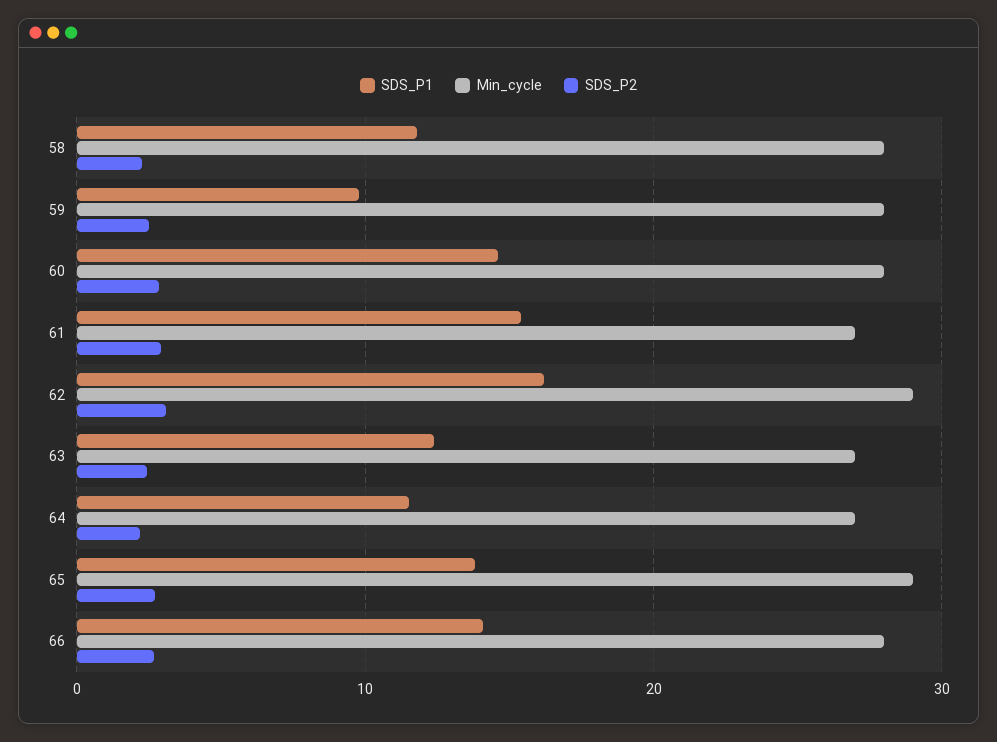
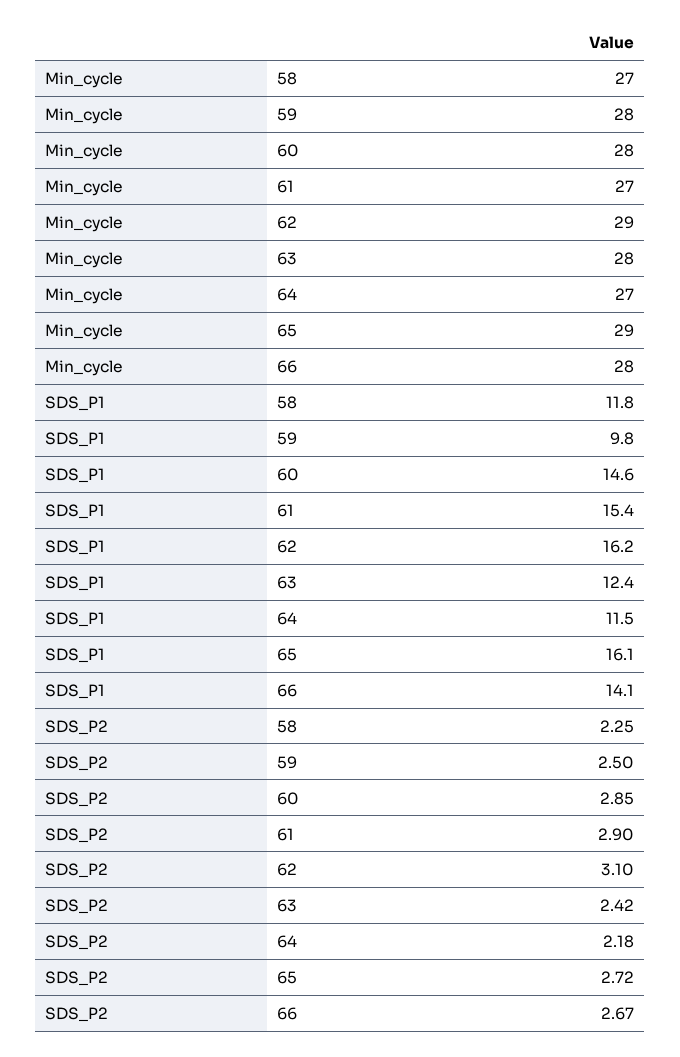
  {
    "SDS_P1": {
      "58": 11.8,
      "59": 9.8,
      "60": 14.6,
      "61": 15.4,
      "62": 16.2,
      "63": 12.4,
      "64": 11.5,
-     "65": 14,
+     "65": 16.1,
      "66": 14.1
    },
    "Min_cycle": {
-     "58": 28,
+     "58": 27,
      "59": 28,
      "60": 28,
      "61": 27,
      "62": 29,
-     "63": 27,
+     "63": 28,
      "64": 27,
      "65": 29,
      "66": 28
    },
    "SDS_P2": {
      "58": 2.25,
      "59": 2.5,
      "60": 2.85,
      "61": 2.9,
      "62": 3.1,
      "63": 2.42,
      "64": 2.18,
      "65": 2.72,
      "66": 2.67
    }
  }

